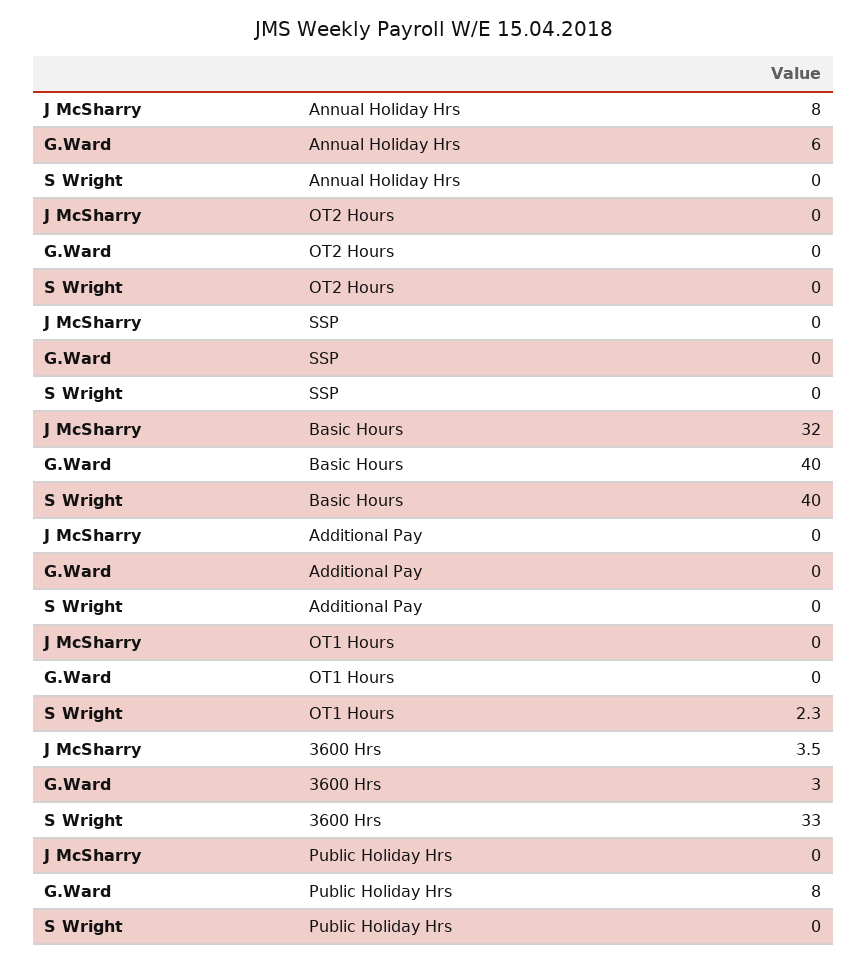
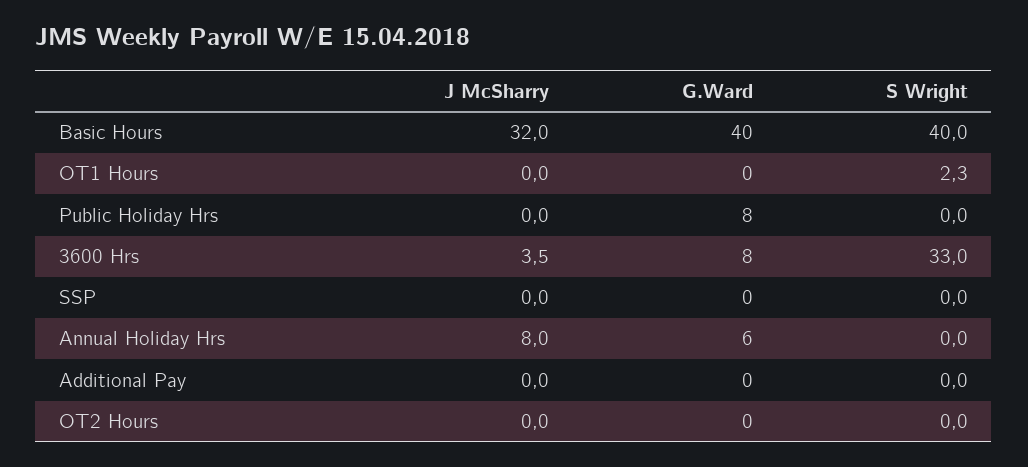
  {
    "J McSharry": {
      "Annual Holiday Hrs": 8,
      "OT2 Hours": 0,
      "SSP": 0,
      "Basic Hours": 32,
      "Additional Pay": 0,
      "OT1 Hours": 0,
      "3600 Hrs": 3.5,
      "Public Holiday Hrs": 0
    },
    "G.Ward": {
      "Annual Holiday Hrs": 6,
      "OT2 Hours": 0,
      "SSP": 0,
      "Basic Hours": 40,
      "Additional Pay": 0,
      "OT1 Hours": 0,
-     "3600 Hrs": 3,
+     "3600 Hrs": 8,
      "Public Holiday Hrs": 8
    },
    "S Wright": {
      "Annual Holiday Hrs": 0,
      "OT2 Hours": 0,
      "SSP": 0,
      "Basic Hours": 40,
      "Additional Pay": 0,
      "OT1 Hours": 2.3,
      "3600 Hrs": 33,
      "Public Holiday Hrs": 0
    }
  }

